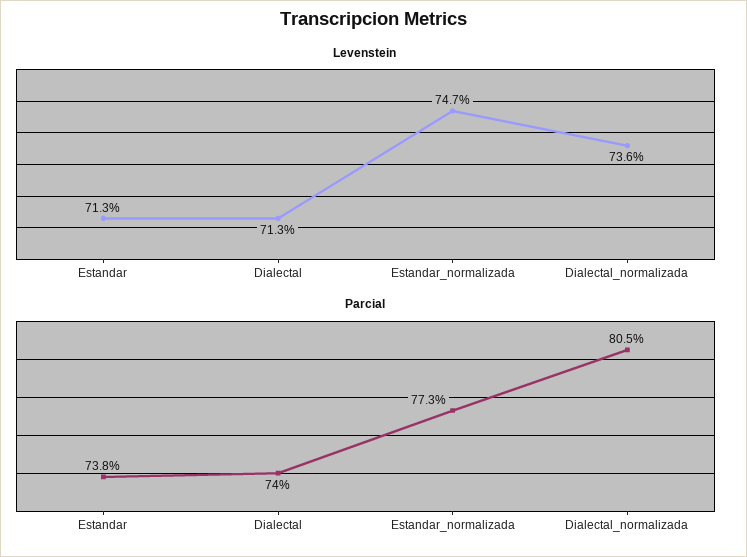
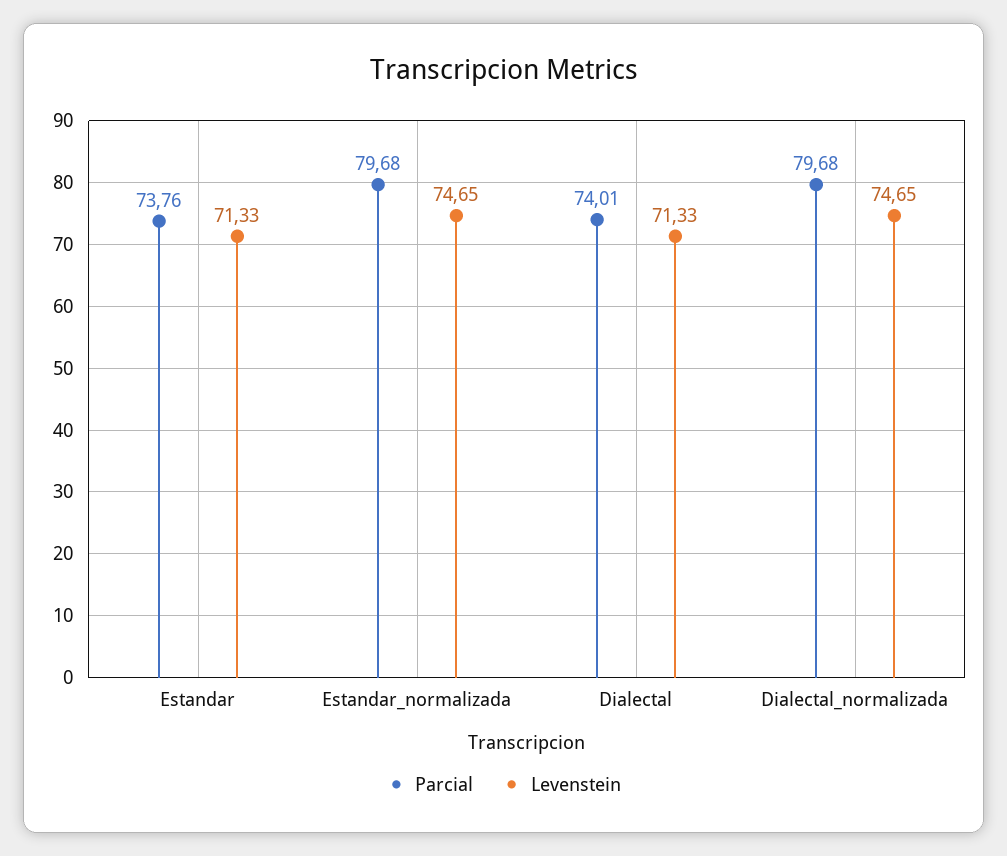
  {
    "Levenstein": {
      "Estandar": 71.33,
      "Dialectal": 71.33,
      "Estandar_normalizada": 74.65,
-     "Dialectal_normalizada": 73.6
+     "Dialectal_normalizada": 74.65
    },
    "Parcial": {
      "Estandar": 73.76,
      "Dialectal": 74.01,
-     "Estandar_normalizada": 77.3,
+     "Estandar_normalizada": 79.68,
-     "Dialectal_normalizada": 80.5
+     "Dialectal_normalizada": 79.68
    }
  }

